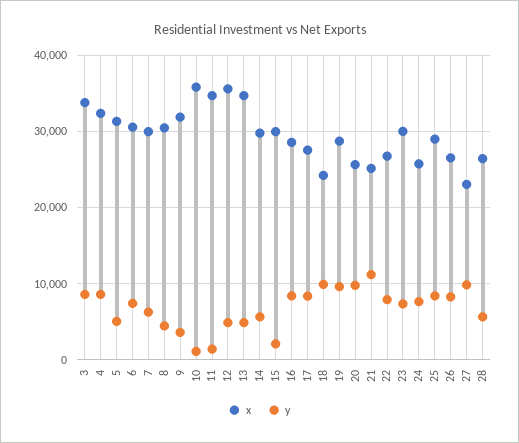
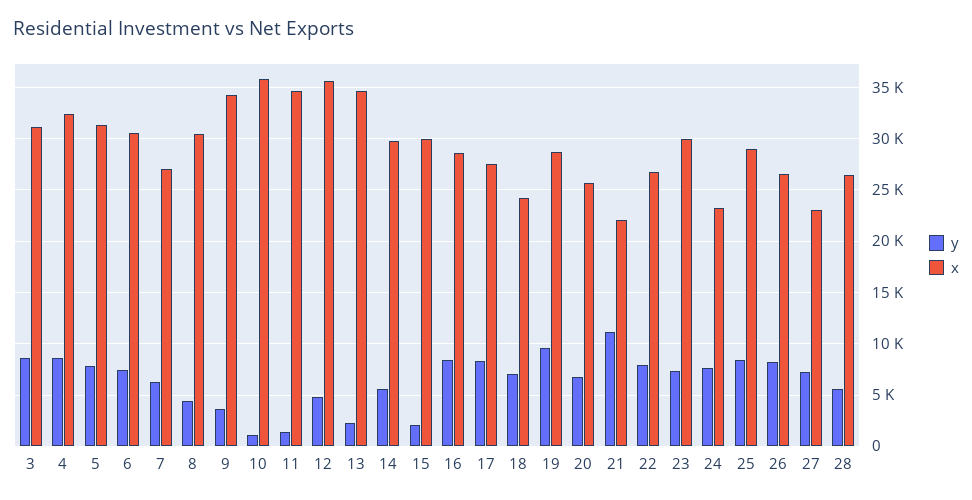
  {
    "x": {
-     "3": 34000,
+     "3": 31000,
      "4": 32000,
      "5": 31000,
      "6": 31000,
-     "7": 30000,
+     "7": 27000,
      "8": 30000,
-     "9": 32000,
+     "9": 34000,
      "10": 36000,
      "11": 35000,
      "12": 36000,
      "13": 35000,
      "14": 30000,
      "15": 30000,
      "16": 29000,
      "17": 28000,
      "18": 24000,
      "19": 29000,
      "20": 26000,
-     "21": 25000,
+     "21": 22000,
      "22": 27000,
      "23": 30000,
-     "24": 26000,
+     "24": 23000,
      "25": 29000,
      "26": 27000,
      "27": 23000,
      "28": 26000
    },
    "y": {
      "3": 9000,
      "4": 9000,
-     "5": 5000,
+     "5": 8000,
      "6": 7000,
      "7": 6000,
      "8": 4000,
      "9": 4000,
      "10": 1000,
      "11": 1000,
      "12": 5000,
-     "13": 5000,
+     "13": 2000,
      "14": 6000,
      "15": 2000,
      "16": 8000,
      "17": 8000,
-     "18": 10000,
+     "18": 7000,
      "19": 10000,
-     "20": 10000,
+     "20": 7000,
      "21": 11000,
      "22": 8000,
      "23": 7000,
      "24": 8000,
      "25": 8000,
      "26": 8000,
-     "27": 10000,
+     "27": 7000,
      "28": 6000
    }
  }

